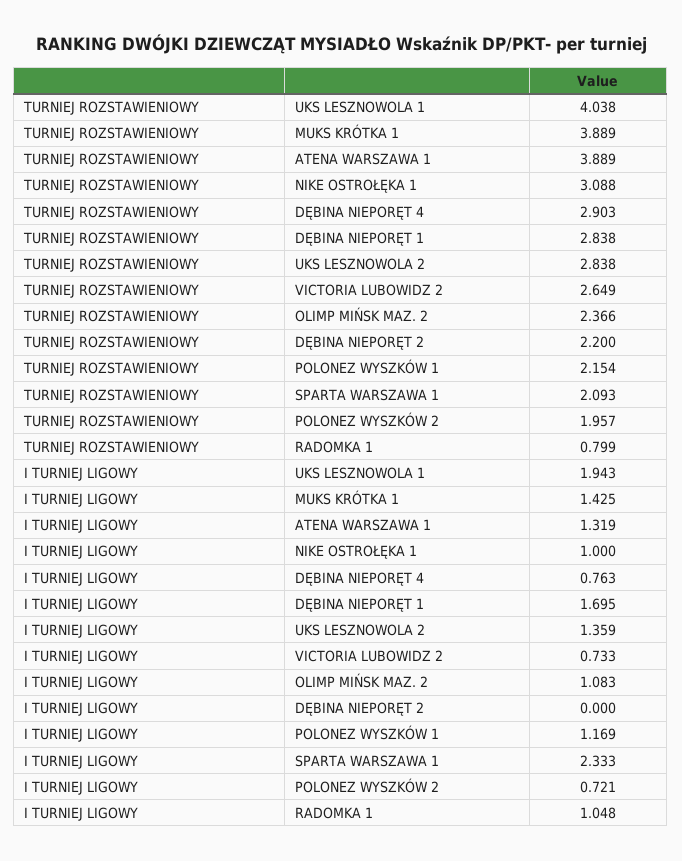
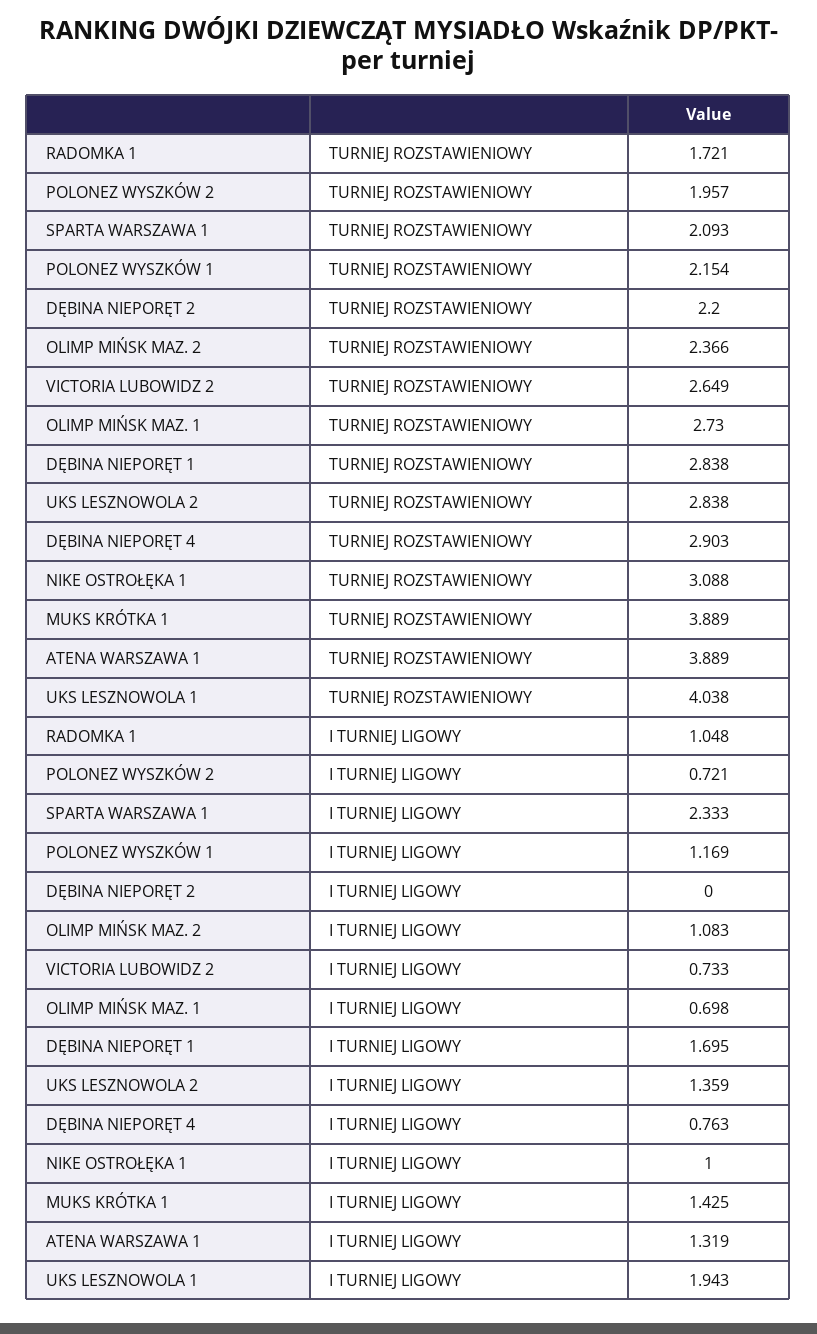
  {
    "TURNIEJ ROZSTAWIENIOWY": {
      "UKS LESZNOWOLA 1": 4.038,
      "MUKS KRÓTKA 1": 3.889,
      "ATENA WARSZAWA 1": 3.889,
      "NIKE OSTROŁĘKA 1": 3.088,
      "DĘBINA NIEPORĘT 4": 2.903,
      "DĘBINA NIEPORĘT 1": 2.838,
      "UKS LESZNOWOLA 2": 2.838,
      "VICTORIA LUBOWIDZ 2": 2.649,
      "OLIMP MIŃSK MAZ. 2": 2.366,
      "DĘBINA NIEPORĘT 2": 2.2,
      "POLONEZ WYSZKÓW 1": 2.154,
      "SPARTA WARSZAWA 1": 2.093,
      "POLONEZ WYSZKÓW 2": 1.957,
-     "RADOMKA 1": 0.799
+     "RADOMKA 1": 1.721,
+     "OLIMP MIŃSK MAZ. 1": 2.73
    },
    "I TURNIEJ LIGOWY": {
      "UKS LESZNOWOLA 1": 1.943,
      "MUKS KRÓTKA 1": 1.425,
      "ATENA WARSZAWA 1": 1.319,
      "NIKE OSTROŁĘKA 1": 1,
      "DĘBINA NIEPORĘT 4": 0.763,
      "DĘBINA NIEPORĘT 1": 1.695,
      "UKS LESZNOWOLA 2": 1.359,
      "VICTORIA LUBOWIDZ 2": 0.733,
      "OLIMP MIŃSK MAZ. 2": 1.083,
      "DĘBINA NIEPORĘT 2": 0,
      "POLONEZ WYSZKÓW 1": 1.169,
      "SPARTA WARSZAWA 1": 2.333,
      "POLONEZ WYSZKÓW 2": 0.721,
-     "RADOMKA 1": 1.048
+     "RADOMKA 1": 1.048,
+     "OLIMP MIŃSK MAZ. 1": 0.698
    }
  }

